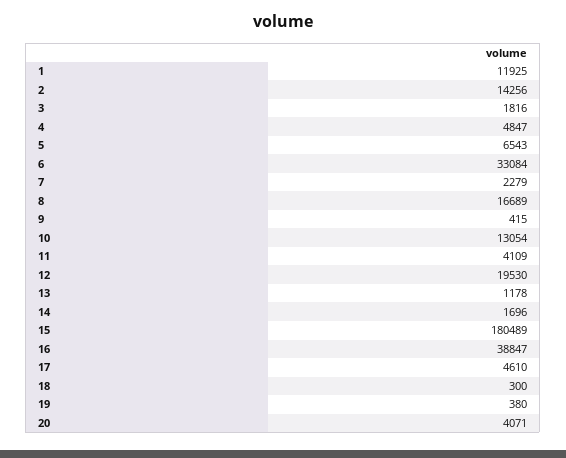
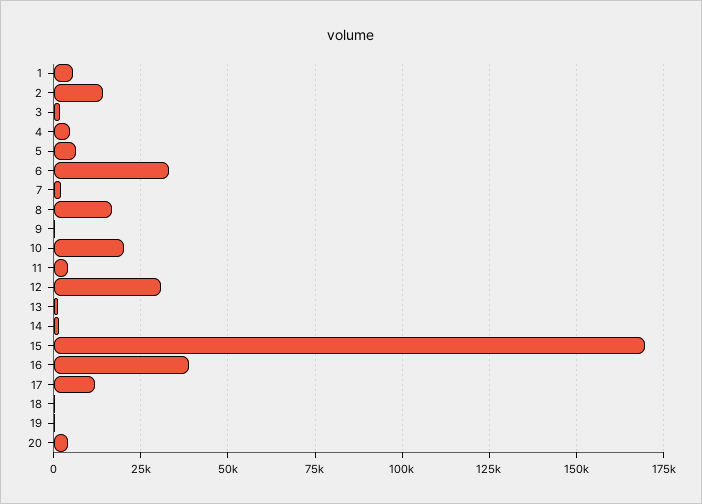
  {
-   "1": 11925,
+   "1": 5000,
    "2": 14256,
    "3": 1816,
    "4": 4847,
    "5": 6543,
    "6": 33084,
    "7": 2279,
    "8": 16689,
    "9": 415,
-   "10": 13054,
+   "10": 20000,
    "11": 4109,
-   "12": 19530,
+   "12": 30000,
    "13": 1178,
    "14": 1696,
-   "15": 180489,
+   "15": 170000,
    "16": 38847,
-   "17": 4610,
+   "17": 12500,
    "18": 300,
    "19": 380,
    "20": 4071
  }

